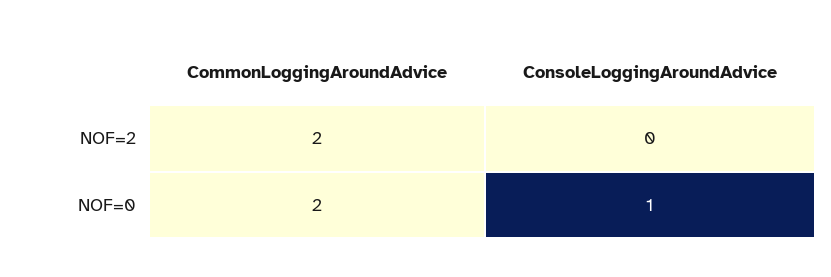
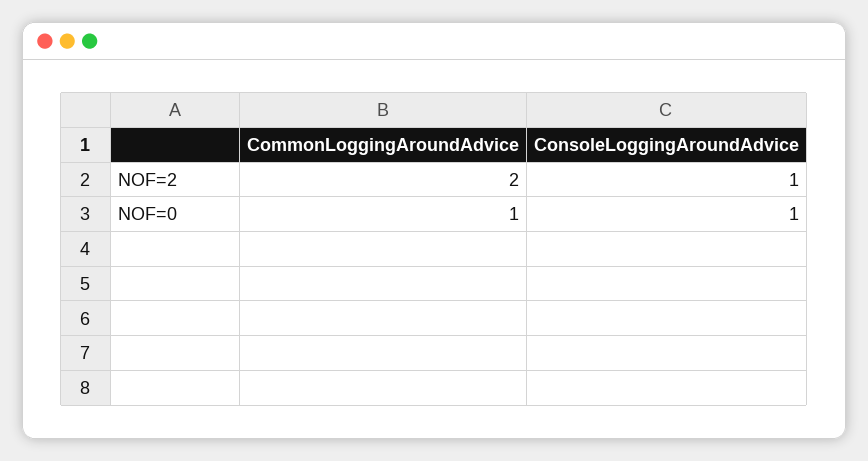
  {
    "CommonLoggingAroundAdvice": {
      "NOF=2": 2,
-     "NOF=0": 2
+     "NOF=0": 1
    },
    "ConsoleLoggingAroundAdvice": {
-     "NOF=2": 0,
+     "NOF=2": 1,
      "NOF=0": 1
    }
  }

